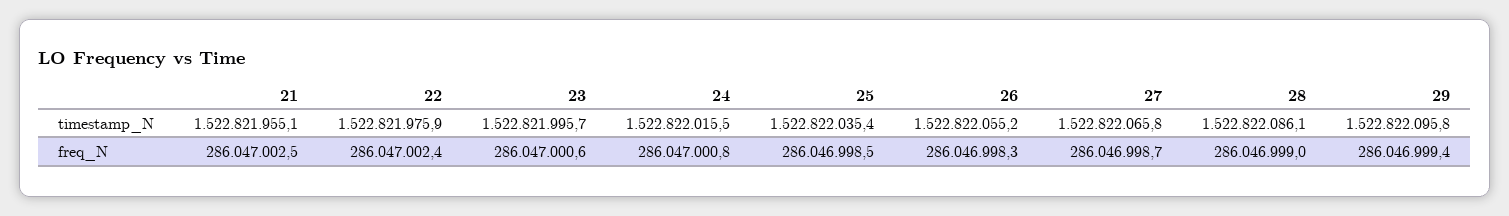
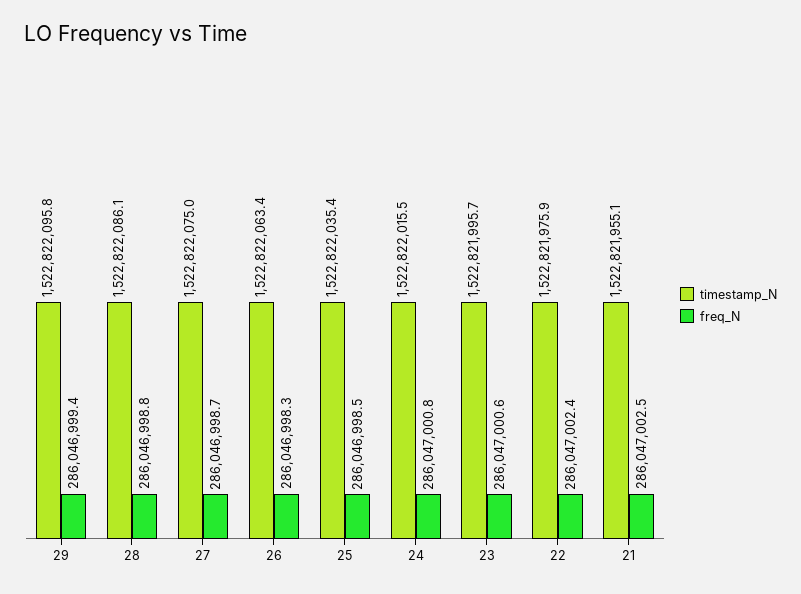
  {
    "timestamp_N": {
      "21": 1522821955.1,
      "22": 1522821975.9,
      "23": 1522821995.7,
      "24": 1522822015.5,
      "25": 1522822035.4,
-     "26": 1522822055.2,
+     "26": 1522822063.4,
-     "27": 1522822065.8,
+     "27": 1522822075,
      "28": 1522822086.1,
      "29": 1522822095.8
    },
    "freq_N": {
      "21": 286047002.5,
      "22": 286047002.4,
      "23": 286047000.6,
      "24": 286047000.8,
      "25": 286046998.5,
      "26": 286046998.3,
      "27": 286046998.7,
-     "28": 286046999,
+     "28": 286046998.8,
      "29": 286046999.4
    }
  }

